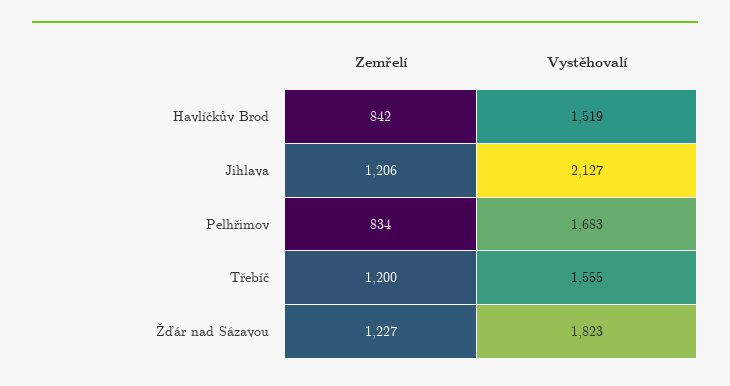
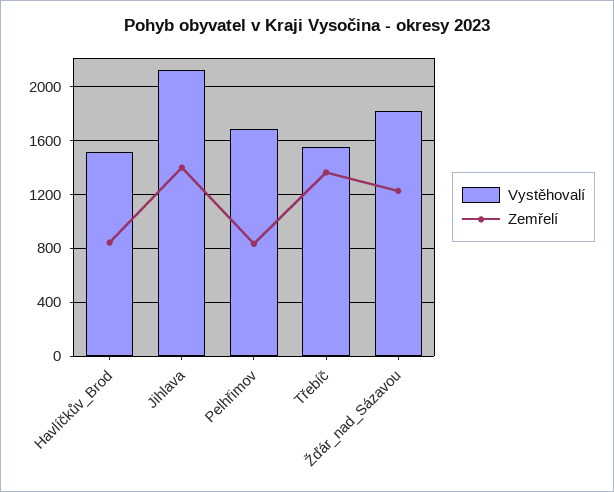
  {
    "Zemřelí": {
      "Havlíčkův Brod": 842,
-     "Jihlava": 1206,
+     "Jihlava": 1400,
      "Pelhřimov": 834,
-     "Třebíč": 1200,
+     "Třebíč": 1350,
      "Žďár nad Sázavou": 1227
    },
    "Vystěhovalí": {
      "Havlíčkův Brod": 1519,
      "Jihlava": 2127,
      "Pelhřimov": 1683,
      "Třebíč": 1555,
      "Žďár nad Sázavou": 1823
    }
  }

